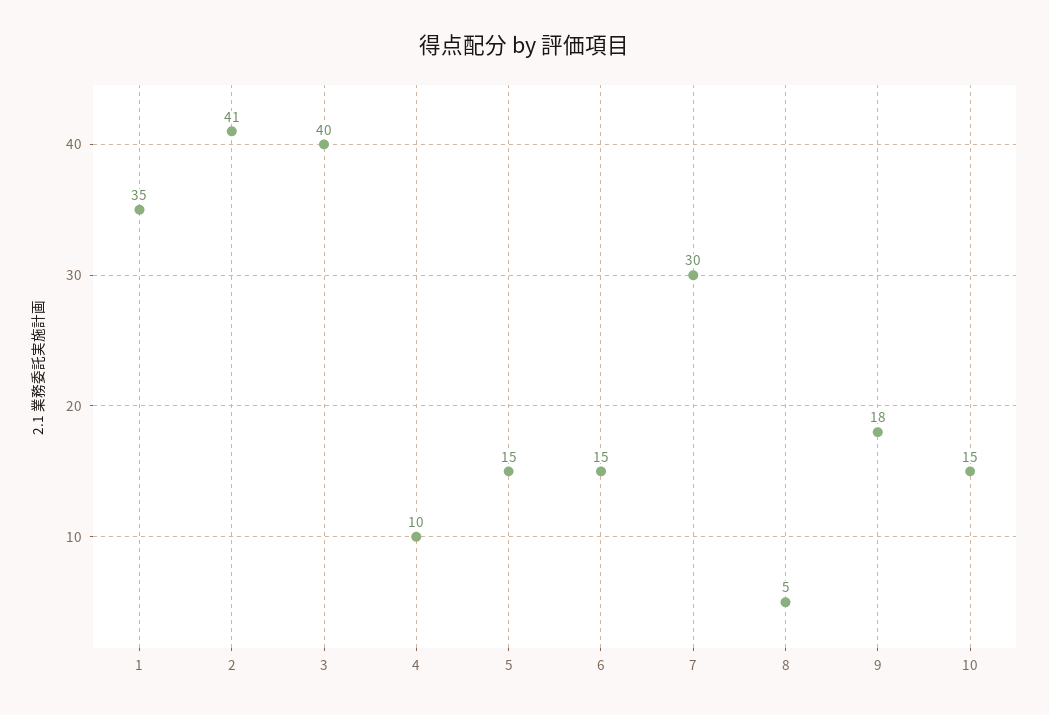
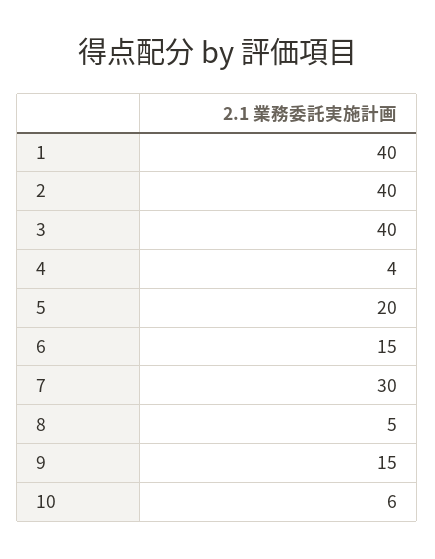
  {
-   "1": 35,
+   "1": 40,
-   "2": 41,
+   "2": 40,
    "3": 40,
-   "4": 10,
+   "4": 4,
-   "5": 15,
+   "5": 20,
    "6": 15,
    "7": 30,
    "8": 5,
-   "9": 18,
+   "9": 15,
-   "10": 15
+   "10": 6
  }

